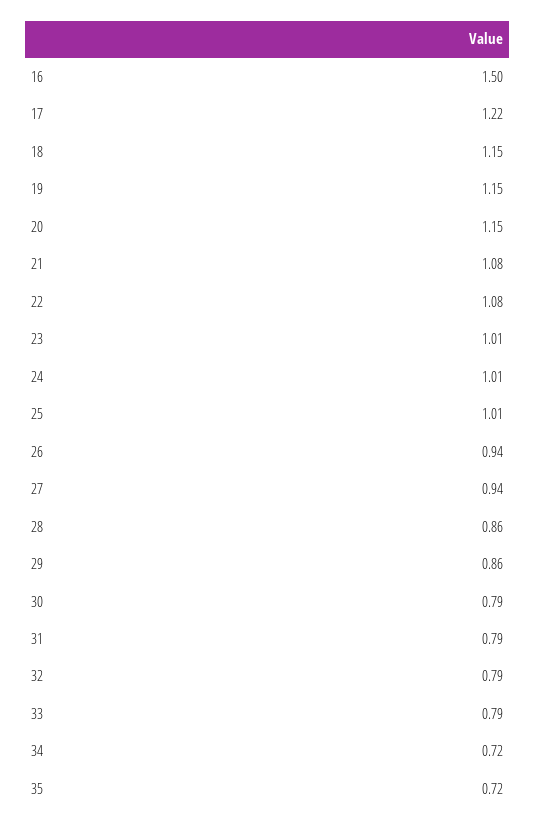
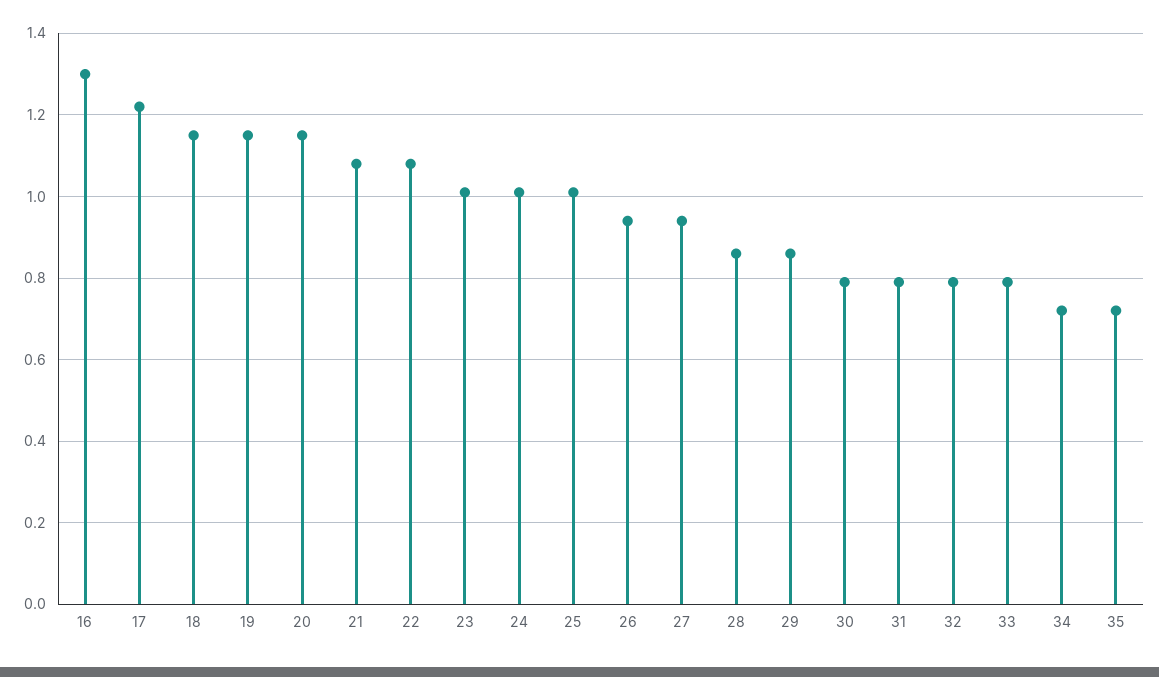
  {
-   "16": 1.5,
+   "16": 1.3,
    "17": 1.22,
    "18": 1.15,
    "19": 1.15,
    "20": 1.15,
    "21": 1.08,
    "22": 1.08,
    "23": 1.01,
    "24": 1.01,
    "25": 1.01,
    "26": 0.94,
    "27": 0.94,
    "28": 0.86,
    "29": 0.86,
    "30": 0.79,
    "31": 0.79,
    "32": 0.79,
    "33": 0.79,
    "34": 0.72,
    "35": 0.72
  }

